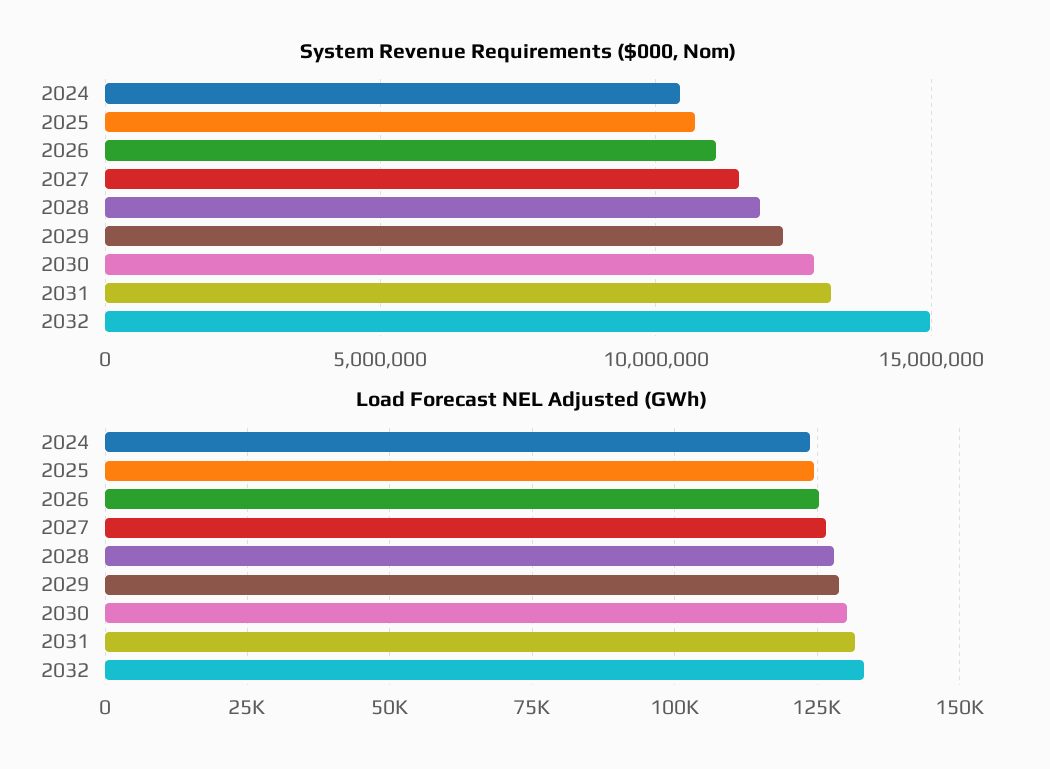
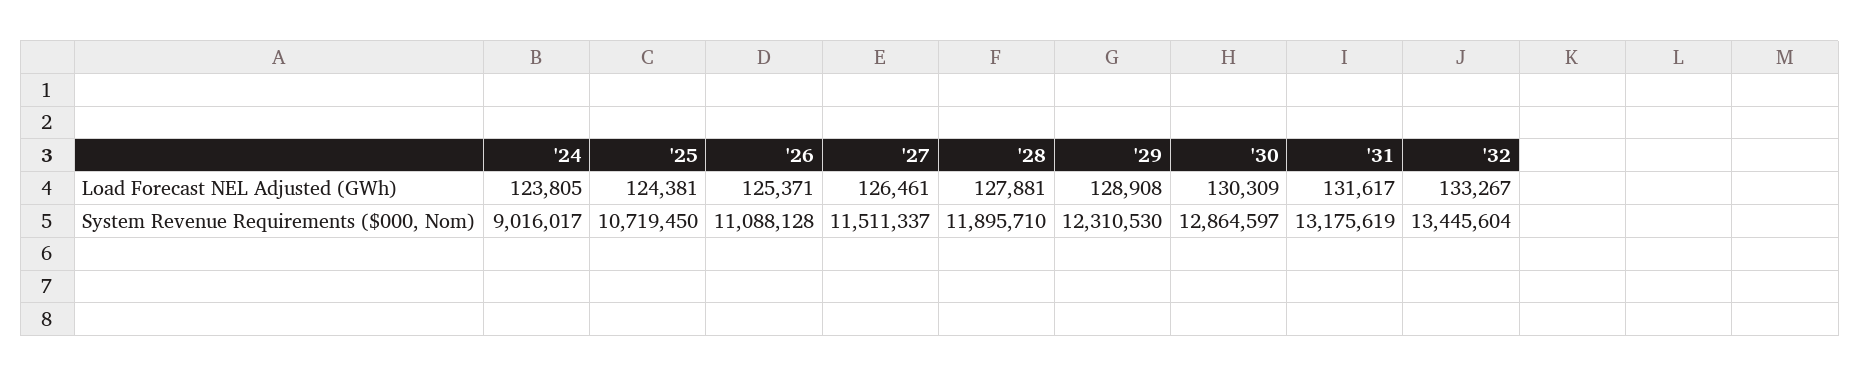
  {
    "System Revenue Requirements ($000, Nom)": {
-     "2024": 10500000,
+     "2024": 9016017,
      "2025": 10719450,
      "2026": 11088128,
      "2027": 11511337,
      "2028": 11895710,
      "2029": 12310530,
      "2030": 12864597,
      "2031": 13175619,
-     "2032": 15000000
+     "2032": 13445604
    },
    "Load Forecast NEL Adjusted (GWh)": {
      "2024": 123805,
      "2025": 124381,
      "2026": 125371,
      "2027": 126461,
      "2028": 127881,
      "2029": 128908,
      "2030": 130309,
      "2031": 131617,
      "2032": 133267
    }
  }

